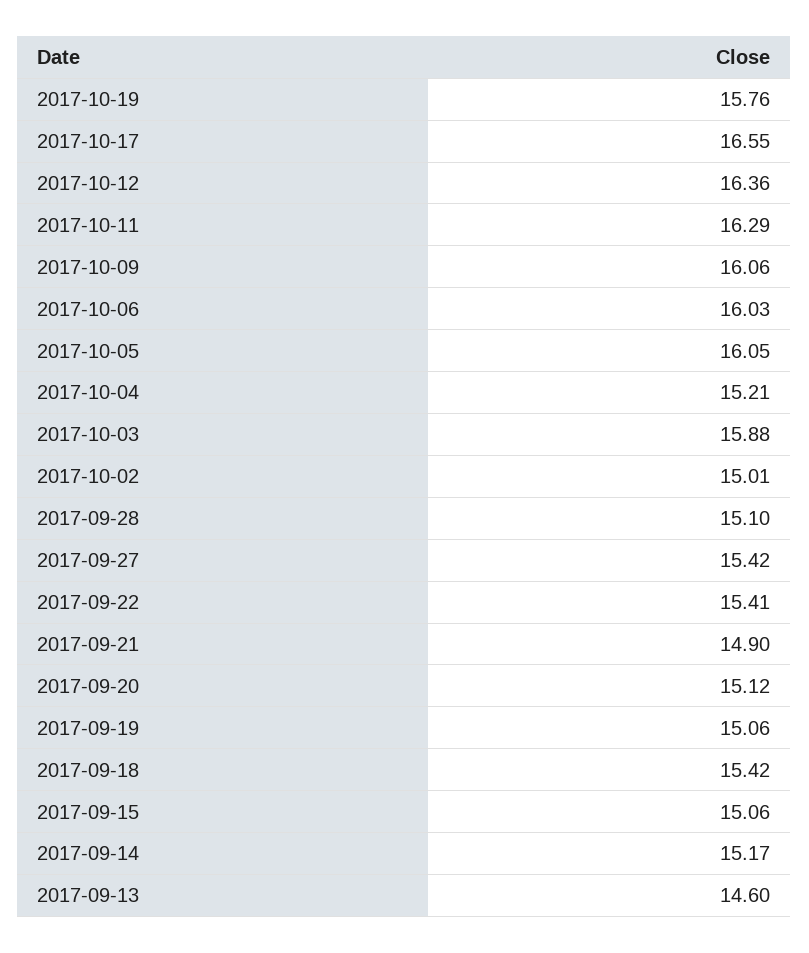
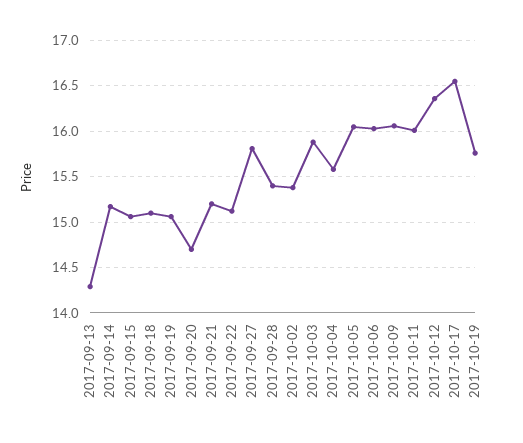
  {
    "2017-10-19": 15.76,
    "2017-10-17": 16.55,
    "2017-10-12": 16.36,
-   "2017-10-11": 16.29,
+   "2017-10-11": 16,
    "2017-10-09": 16.06,
    "2017-10-06": 16.03,
    "2017-10-05": 16.05,
-   "2017-10-04": 15.21,
+   "2017-10-04": 15.6,
    "2017-10-03": 15.88,
-   "2017-10-02": 15.01,
+   "2017-10-02": 15.4,
-   "2017-09-28": 15.1,
+   "2017-09-28": 15.4,
-   "2017-09-27": 15.42,
+   "2017-09-27": 15.8,
-   "2017-09-22": 15.41,
+   "2017-09-22": 15.1,
-   "2017-09-21": 14.9,
+   "2017-09-21": 15.2,
-   "2017-09-20": 15.12,
+   "2017-09-20": 14.7,
    "2017-09-19": 15.06,
-   "2017-09-18": 15.42,
+   "2017-09-18": 15.1,
    "2017-09-15": 15.06,
    "2017-09-14": 15.17,
-   "2017-09-13": 14.6
+   "2017-09-13": 14.3
  }

